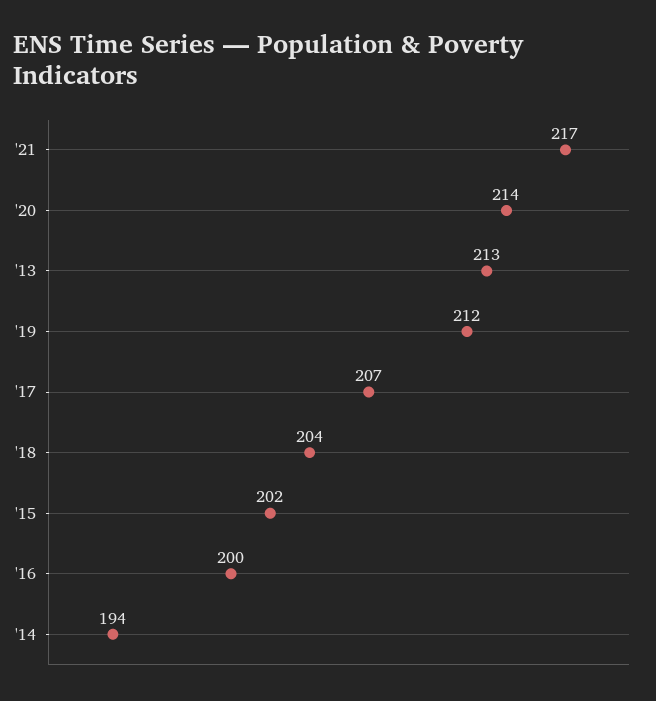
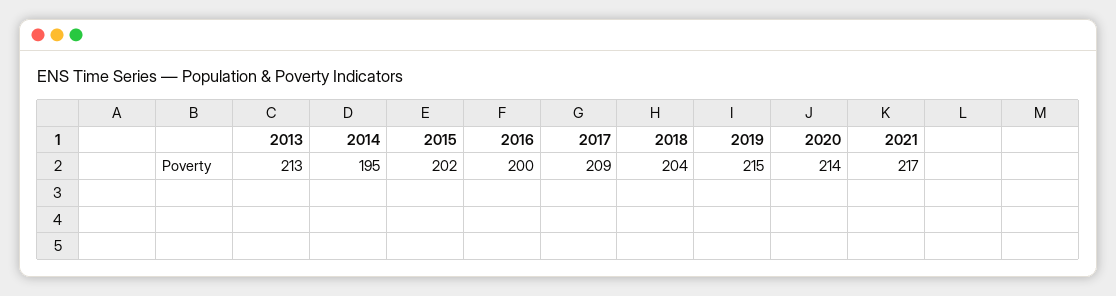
  {
    "'21": 217,
    "'20": 214,
    "'13": 213,
-   "'19": 212,
+   "'19": 215,
-   "'17": 207,
+   "'17": 209,
    "'18": 204,
    "'15": 202,
    "'16": 200,
-   "'14": 194
+   "'14": 195
  }

